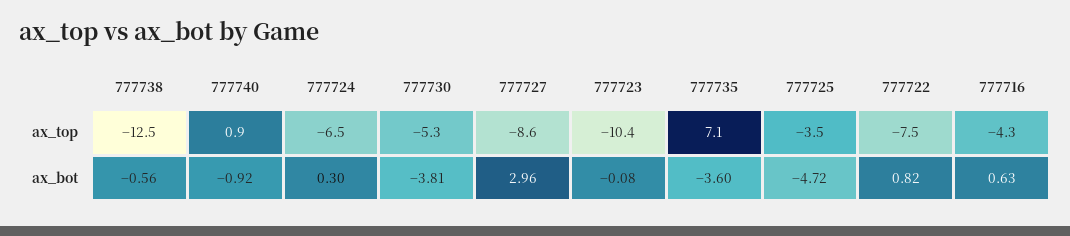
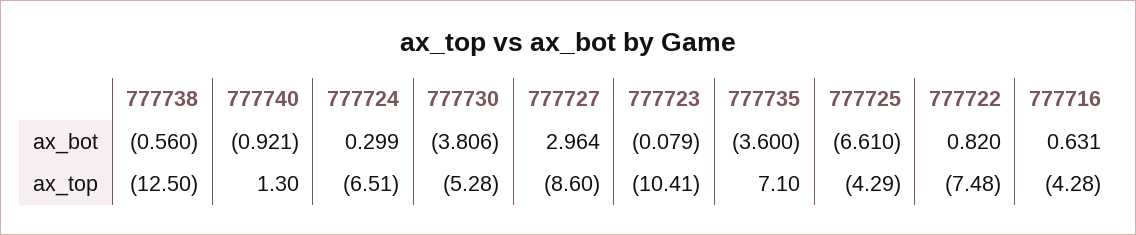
  {
    "777738": {
      "ax_top": -12.5,
      "ax_bot": -0.56
    },
    "777740": {
-     "ax_top": 0.9,
+     "ax_top": 1.3,
      "ax_bot": -0.921
    },
    "777724": {
      "ax_top": -6.51,
      "ax_bot": 0.299
    },
    "777730": {
      "ax_top": -5.28,
      "ax_bot": -3.806
    },
    "777727": {
      "ax_top": -8.6,
      "ax_bot": 2.964
    },
    "777723": {
      "ax_top": -10.41,
      "ax_bot": -0.079
    },
    "777735": {
      "ax_top": 7.1,
      "ax_bot": -3.6
    },
    "777725": {
-     "ax_top": -3.5,
+     "ax_top": -4.29,
-     "ax_bot": -4.72
+     "ax_bot": -6.61
    },
    "777722": {
      "ax_top": -7.48,
      "ax_bot": 0.82
    },
    "777716": {
      "ax_top": -4.28,
      "ax_bot": 0.631
    }
  }

